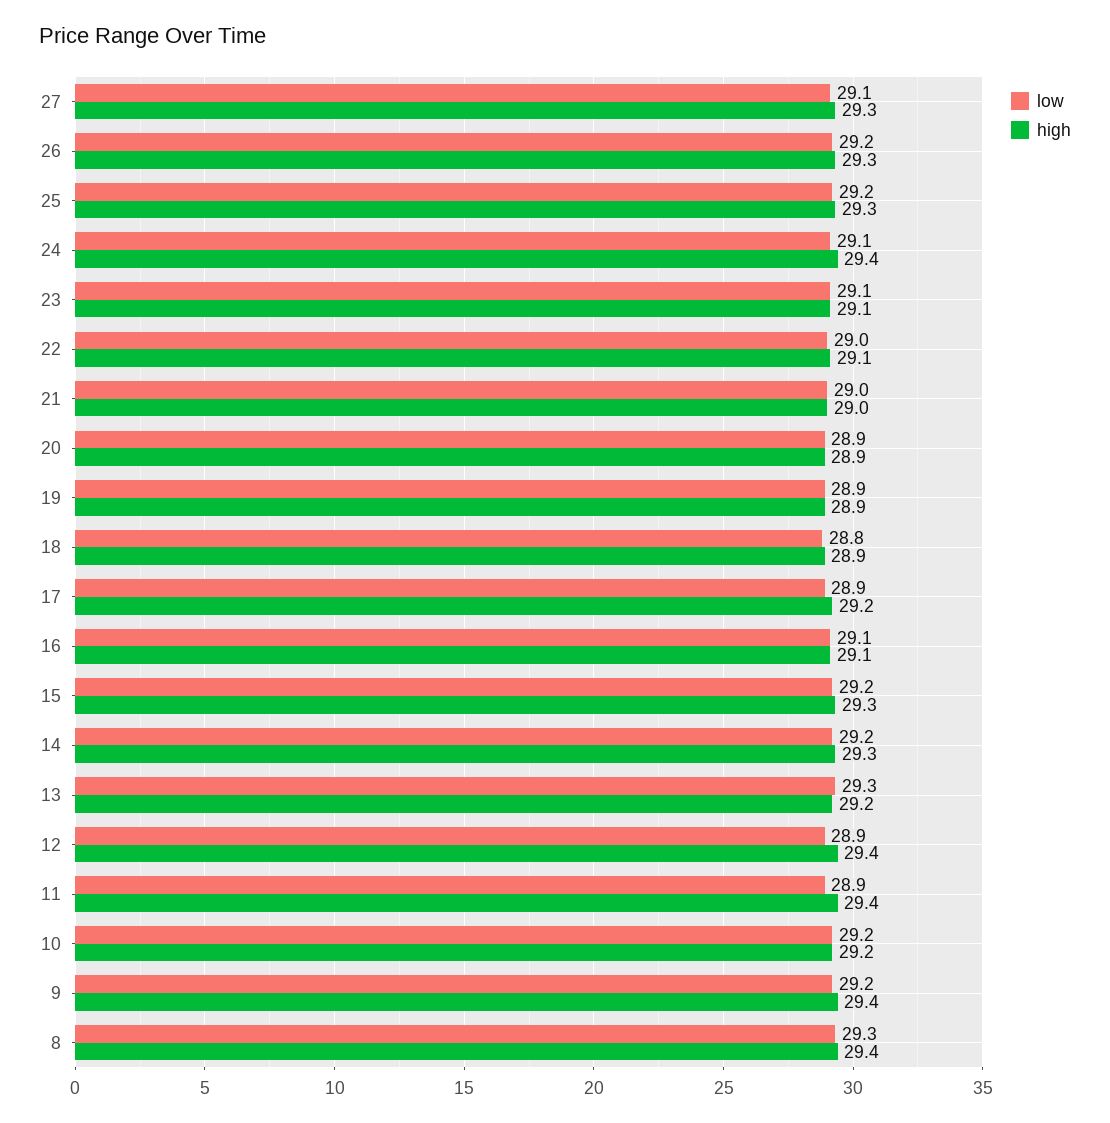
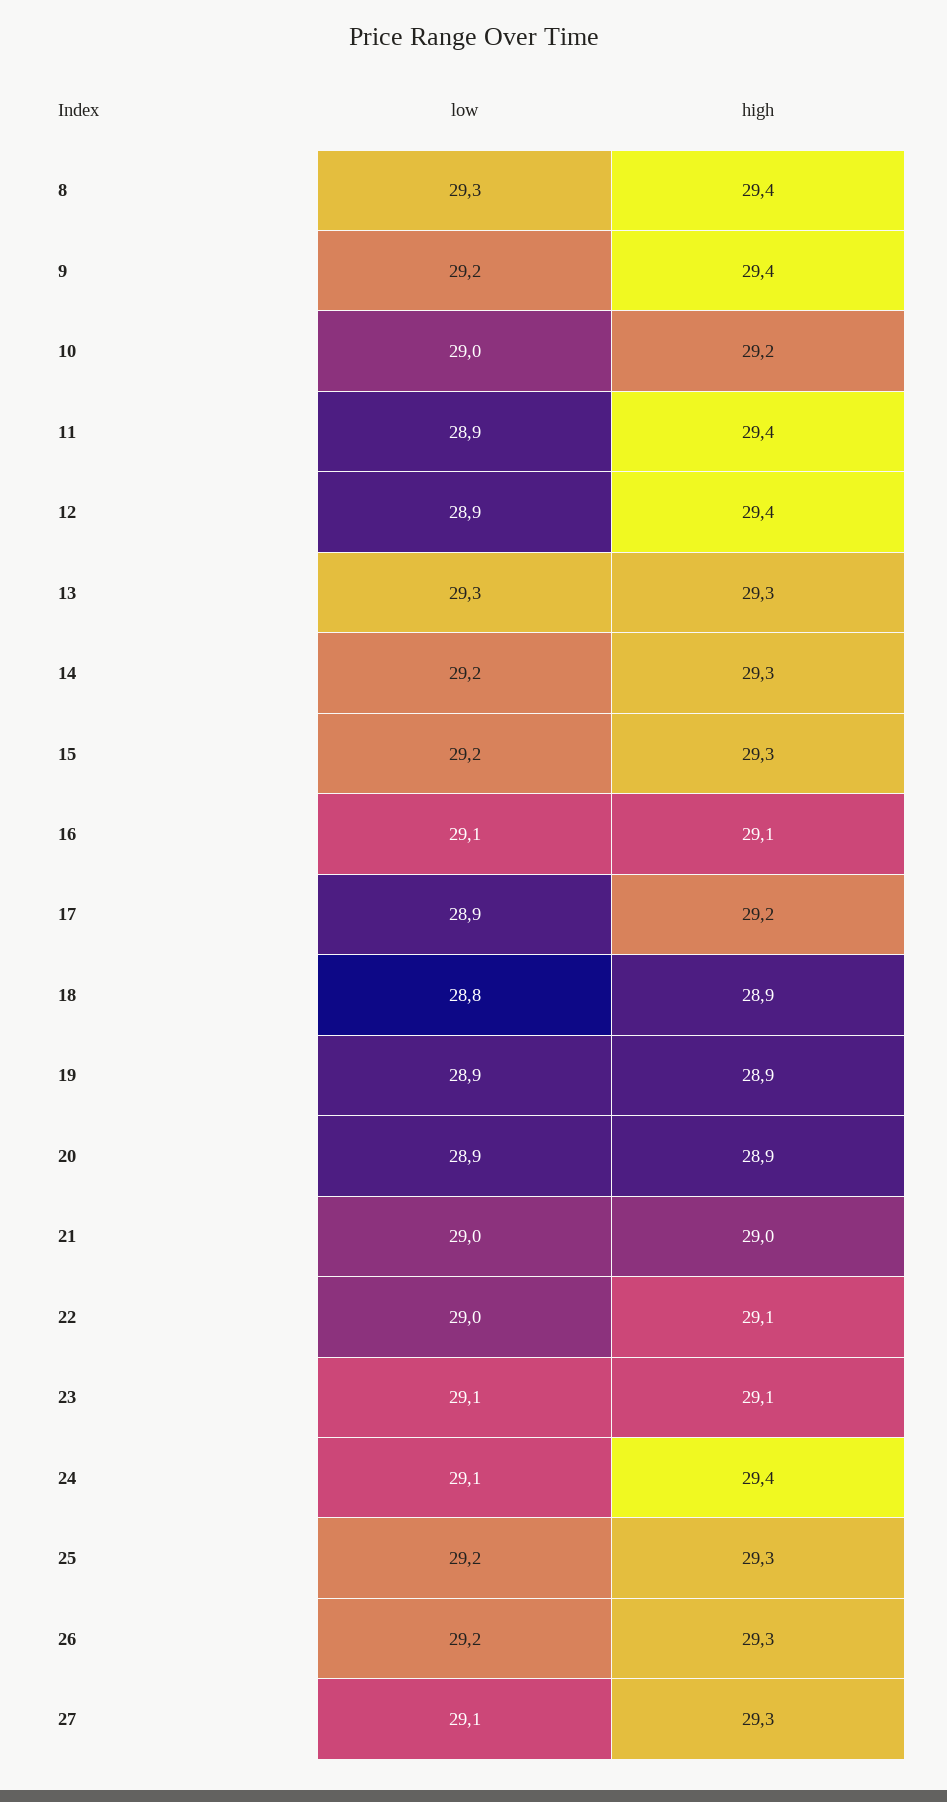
  {
    "low": {
      "27": 29.1,
      "26": 29.2,
      "25": 29.2,
      "24": 29.1,
      "23": 29.1,
      "22": 29,
      "21": 29,
      "20": 28.9,
      "19": 28.9,
      "18": 28.8,
      "17": 28.9,
      "16": 29.1,
      "15": 29.2,
      "14": 29.2,
      "13": 29.3,
      "12": 28.9,
      "11": 28.9,
-     "10": 29.2,
+     "10": 29,
      "9": 29.2,
      "8": 29.3
    },
    "high": {
      "27": 29.3,
      "26": 29.3,
      "25": 29.3,
      "24": 29.4,
      "23": 29.1,
      "22": 29.1,
      "21": 29,
      "20": 28.9,
      "19": 28.9,
      "18": 28.9,
      "17": 29.2,
      "16": 29.1,
      "15": 29.3,
      "14": 29.3,
-     "13": 29.2,
+     "13": 29.3,
      "12": 29.4,
      "11": 29.4,
      "10": 29.2,
      "9": 29.4,
      "8": 29.4
    }
  }

